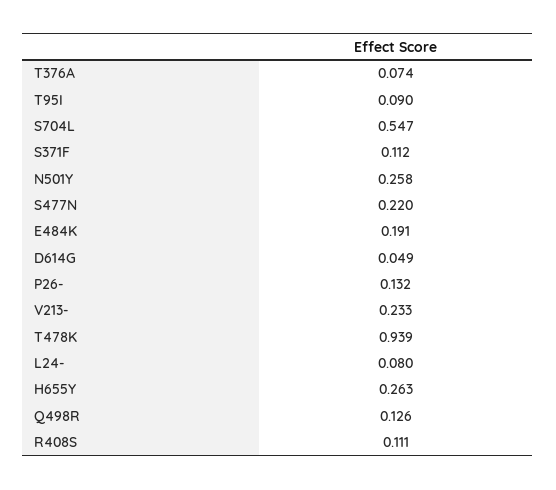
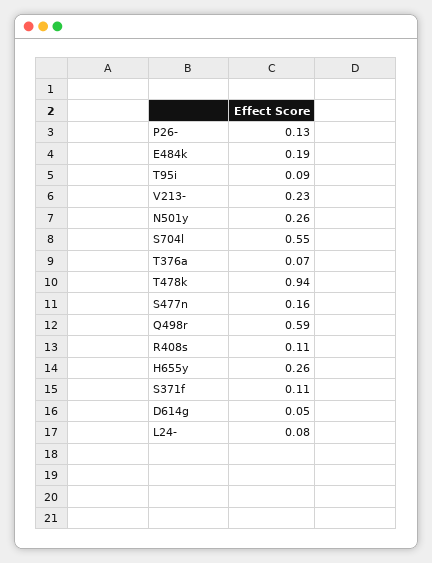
  {
    "T376A": 0.074,
    "T95I": 0.09,
    "S704L": 0.547,
    "S371F": 0.112,
    "N501Y": 0.258,
-   "S477N": 0.22,
+   "S477N": 0.16,
    "E484K": 0.191,
    "D614G": 0.049,
    "P26-": 0.132,
    "V213-": 0.233,
    "T478K": 0.939,
    "L24-": 0.08,
    "H655Y": 0.263,
-   "Q498R": 0.126,
+   "Q498R": 0.59,
    "R408S": 0.111
  }

